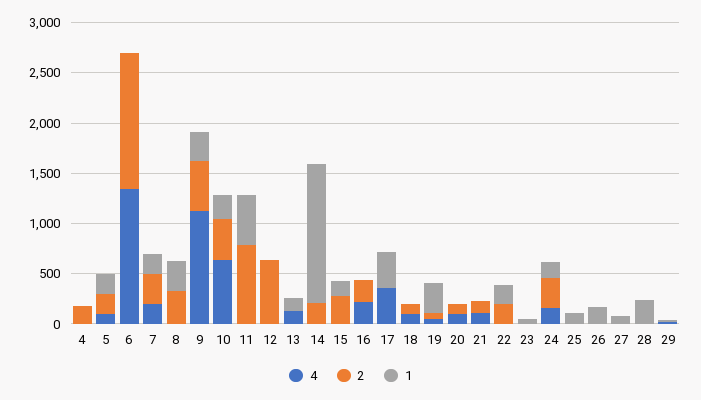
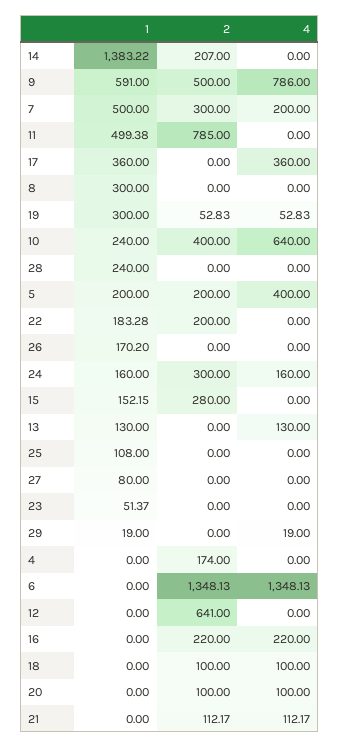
  {
    "4": {
      "4": 0,
-     "5": 100,
+     "5": 400,
      "6": 1348.13,
      "7": 200,
      "8": 0,
-     "9": 1100,
+     "9": 786,
      "10": 640,
      "11": 0,
      "12": 0,
      "13": 130,
      "14": 0,
      "15": 0,
      "16": 220,
      "17": 360,
      "18": 100,
      "19": 52.83,
      "20": 100,
      "21": 112.17,
      "22": 0,
      "23": 0,
      "24": 160,
      "25": 0,
      "26": 0,
      "27": 0,
      "28": 0,
      "29": 19
    },
    "2": {
      "4": 174,
      "5": 200,
      "6": 1348.13,
      "7": 300,
-     "8": 300,
+     "8": 0,
      "9": 500,
      "10": 400,
      "11": 785,
      "12": 641,
      "13": 0,
      "14": 207,
      "15": 280,
      "16": 220,
      "17": 0,
      "18": 100,
      "19": 52.83,
      "20": 100,
      "21": 112.17,
      "22": 200,
      "23": 0,
      "24": 300,
      "25": 0,
      "26": 0,
      "27": 0,
      "28": 0,
      "29": 0
    },
    "1": {
      "4": 0,
      "5": 200,
      "6": 0,
-     "7": 200,
+     "7": 500,
      "8": 300,
-     "9": 300,
+     "9": 591,
      "10": 240,
      "11": 499.38,
      "12": 0,
      "13": 130,
      "14": 1383.22,
      "15": 152.15,
      "16": 0,
      "17": 360,
      "18": 0,
      "19": 300,
      "20": 0,
      "21": 0,
      "22": 183.28,
      "23": 51.37,
      "24": 160,
      "25": 108,
      "26": 170.2,
      "27": 80,
      "28": 240,
      "29": 19
    }
  }

